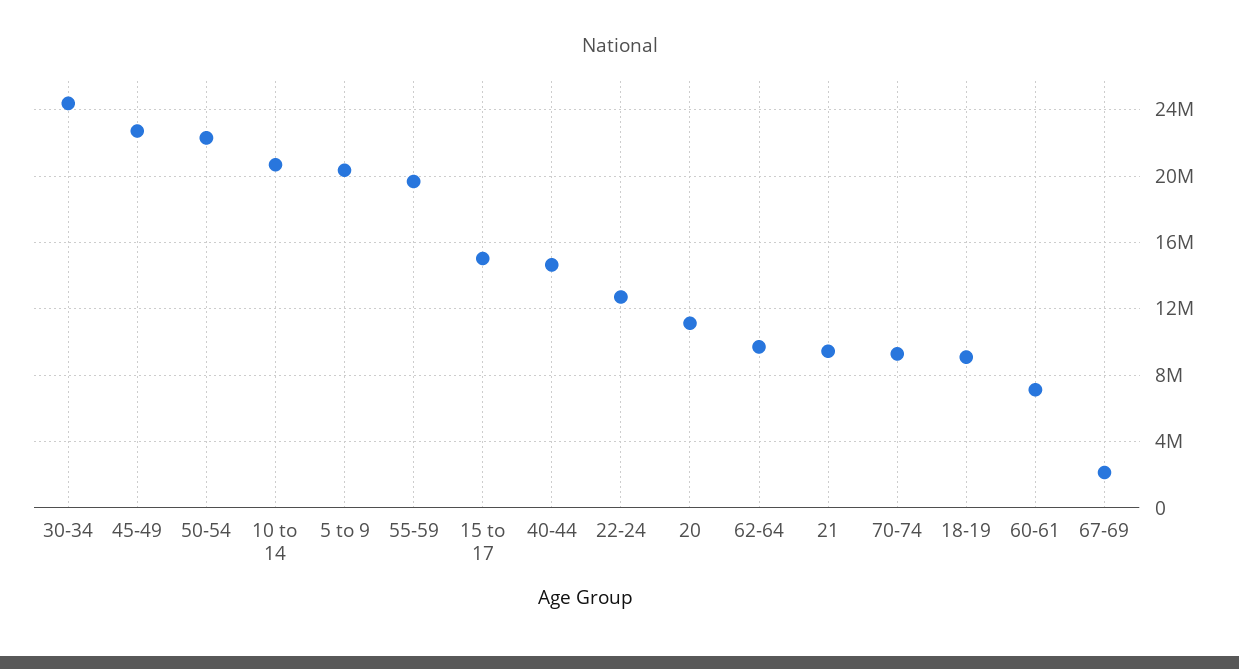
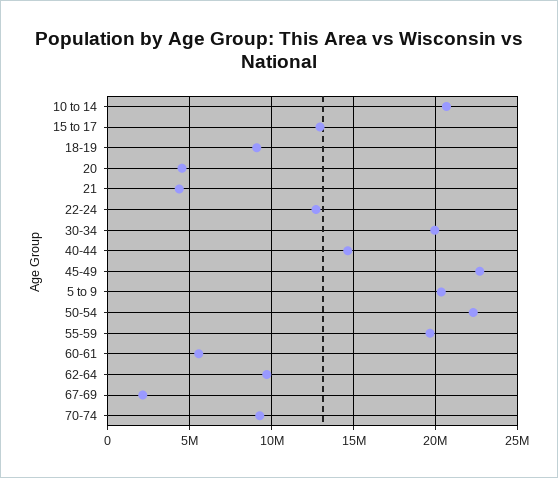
  {
-   "30-34": 24500000,
+   "30-34": 20000000,
    "45-49": 22500000,
    "50-54": 22500000,
    "10 to 14": 20500000,
    "5 to 9": 20500000,
    "55-59": 19500000,
-   "15 to 17": 15000000,
+   "15 to 17": 13000000,
    "40-44": 14500000,
    "22-24": 12500000,
-   "20": 11000000,
+   "20": 4500000,
    "62-64": 9500000,
-   "21": 9500000,
+   "21": 4500000,
    "70-74": 9500000,
    "18-19": 9000000,
-   "60-61": 7000000,
+   "60-61": 5500000,
    "67-69": 2000000
  }

